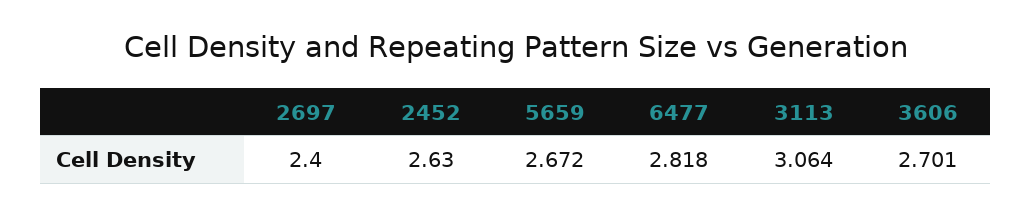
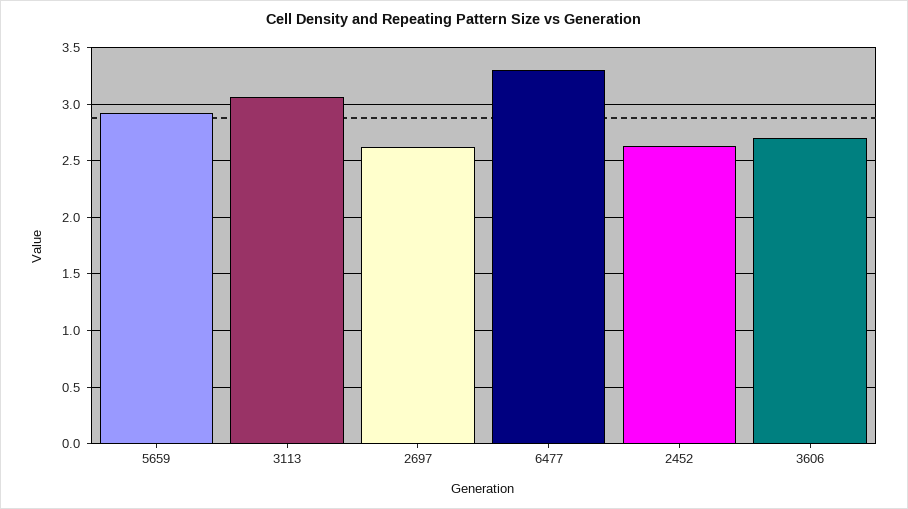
  {
-   "2697": 2.4,
+   "2697": 2.6,
    "2452": 2.63,
-   "5659": 2.672,
+   "5659": 2.9,
-   "6477": 2.818,
+   "6477": 3.3,
    "3113": 3.064,
    "3606": 2.701
  }

